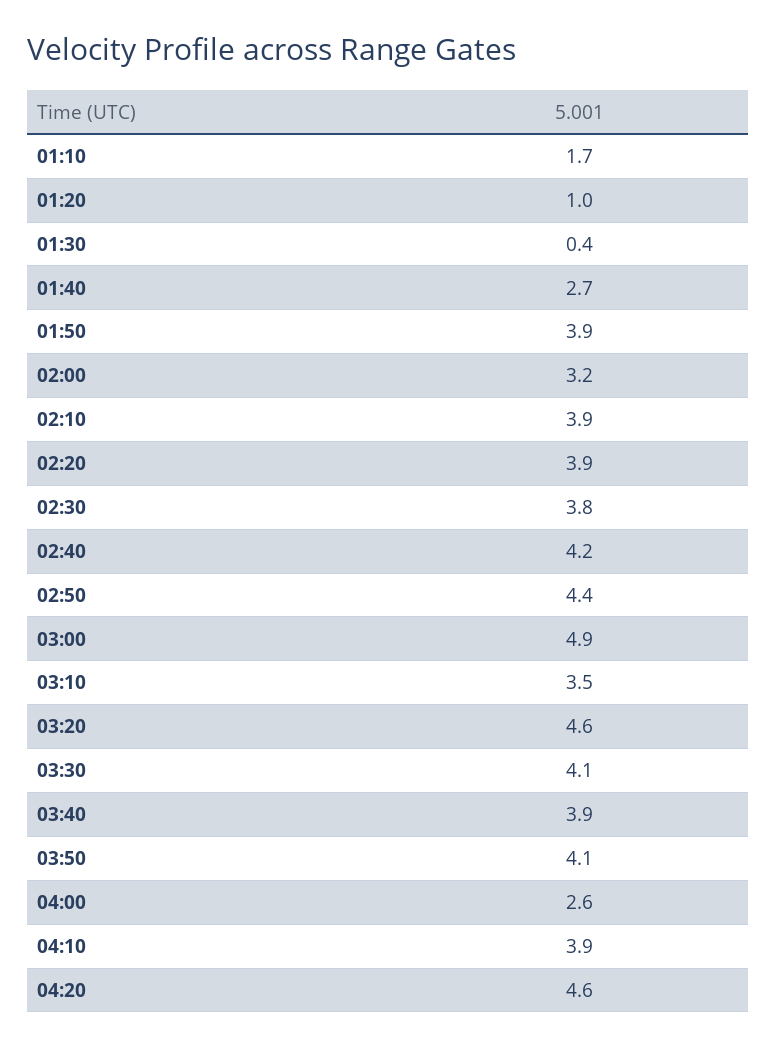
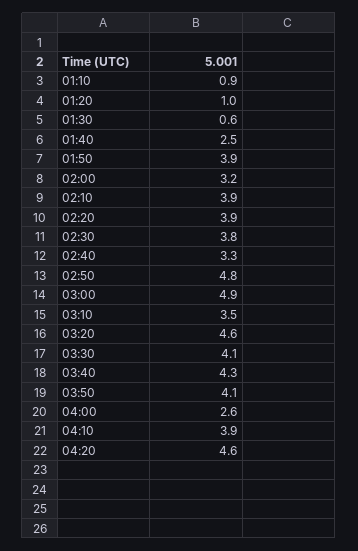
  {
-   "01:10": 1.7,
+   "01:10": 0.9,
    "01:20": 1,
-   "01:30": 0.4,
+   "01:30": 0.6,
-   "01:40": 2.7,
+   "01:40": 2.5,
    "01:50": 3.9,
    "02:00": 3.2,
    "02:10": 3.9,
    "02:20": 3.9,
    "02:30": 3.8,
-   "02:40": 4.2,
+   "02:40": 3.3,
-   "02:50": 4.4,
+   "02:50": 4.8,
    "03:00": 4.9,
    "03:10": 3.5,
    "03:20": 4.6,
    "03:30": 4.1,
-   "03:40": 3.9,
+   "03:40": 4.3,
    "03:50": 4.1,
    "04:00": 2.6,
    "04:10": 3.9,
    "04:20": 4.6
  }

